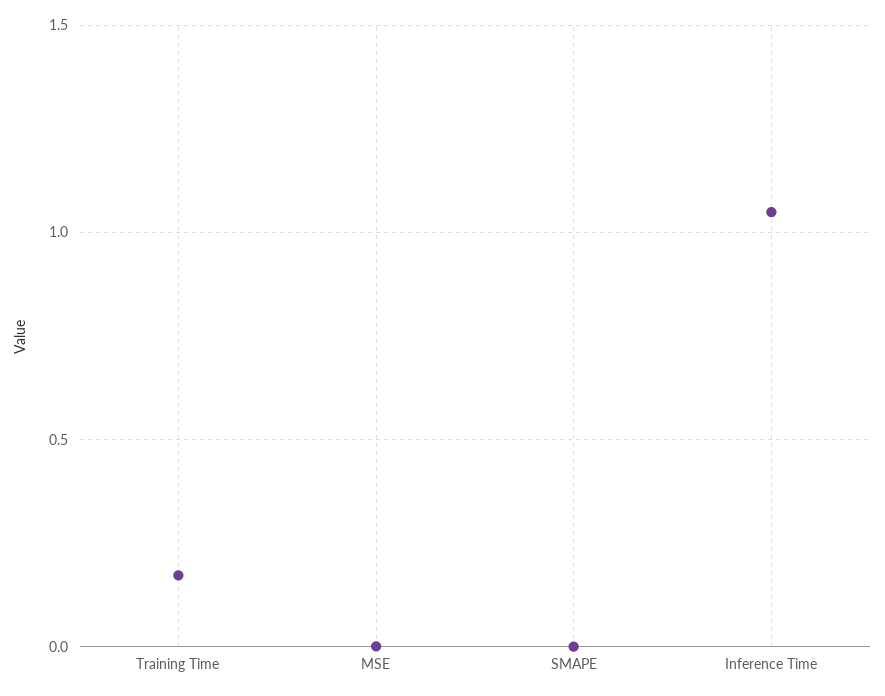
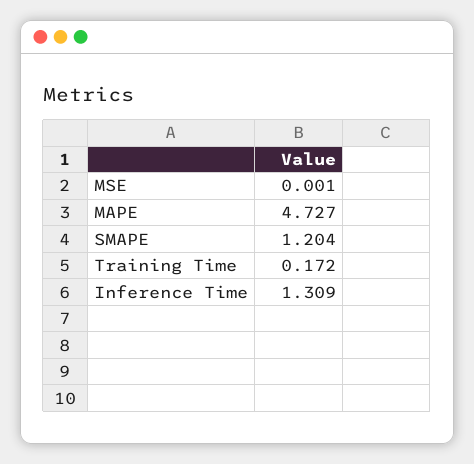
  {
    "Training Time": 0.172,
    "MSE": 0.001,
-   "SMAPE": 0,
+   "SMAPE": 1.204,
-   "Inference Time": 1.05
+   "Inference Time": 1.309,
+   "MAPE": 4.727
  }

